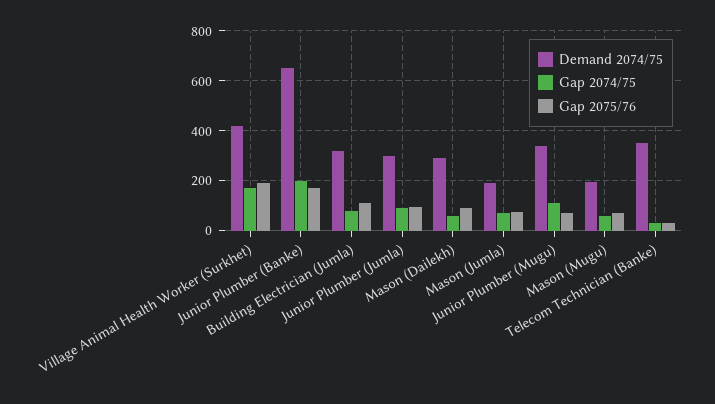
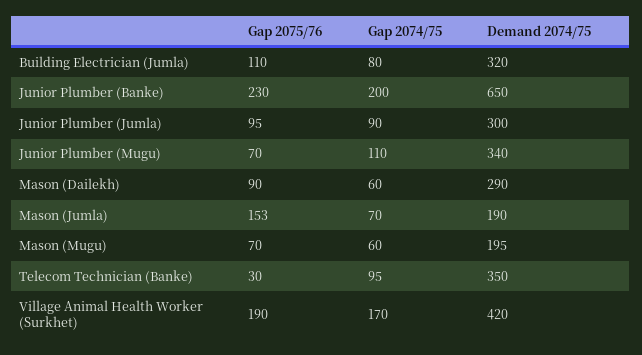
  {
    "Demand 2074/75": {
      "Village Animal Health Worker (Surkhet)": 420,
      "Junior Plumber (Banke)": 650,
      "Building Electrician (Jumla)": 320,
      "Junior Plumber (Jumla)": 300,
      "Mason (Dailekh)": 290,
      "Mason (Jumla)": 190,
      "Junior Plumber (Mugu)": 340,
      "Mason (Mugu)": 195,
      "Telecom Technician (Banke)": 350
    },
    "Gap 2074/75": {
      "Village Animal Health Worker (Surkhet)": 170,
      "Junior Plumber (Banke)": 200,
      "Building Electrician (Jumla)": 80,
      "Junior Plumber (Jumla)": 90,
      "Mason (Dailekh)": 60,
      "Mason (Jumla)": 70,
      "Junior Plumber (Mugu)": 110,
      "Mason (Mugu)": 60,
-     "Telecom Technician (Banke)": 25
+     "Telecom Technician (Banke)": 95
    },
    "Gap 2075/76": {
      "Village Animal Health Worker (Surkhet)": 190,
-     "Junior Plumber (Banke)": 175,
+     "Junior Plumber (Banke)": 230,
      "Building Electrician (Jumla)": 110,
      "Junior Plumber (Jumla)": 95,
      "Mason (Dailekh)": 90,
-     "Mason (Jumla)": 75,
+     "Mason (Jumla)": 153,
      "Junior Plumber (Mugu)": 70,
      "Mason (Mugu)": 70,
      "Telecom Technician (Banke)": 30
    }
  }

